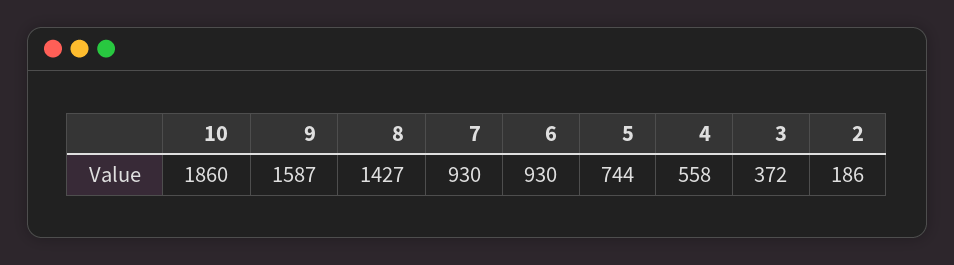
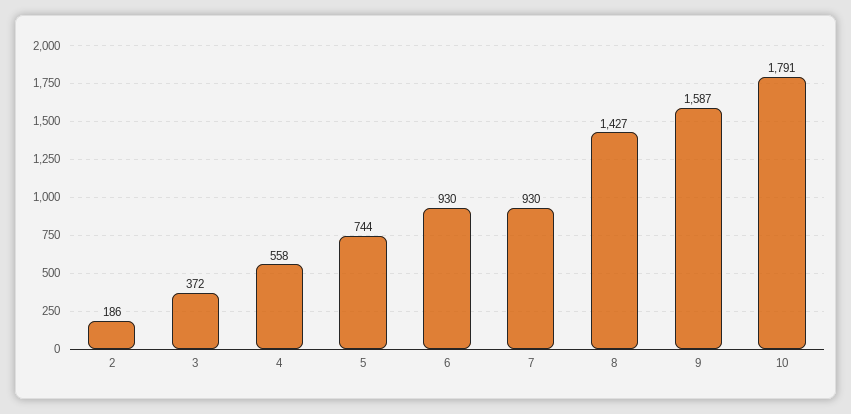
  {
-   "10": 1860,
+   "10": 1791,
    "9": 1587,
    "8": 1427,
    "7": 930,
    "6": 930,
    "5": 744,
    "4": 558,
    "3": 372,
    "2": 186
  }

